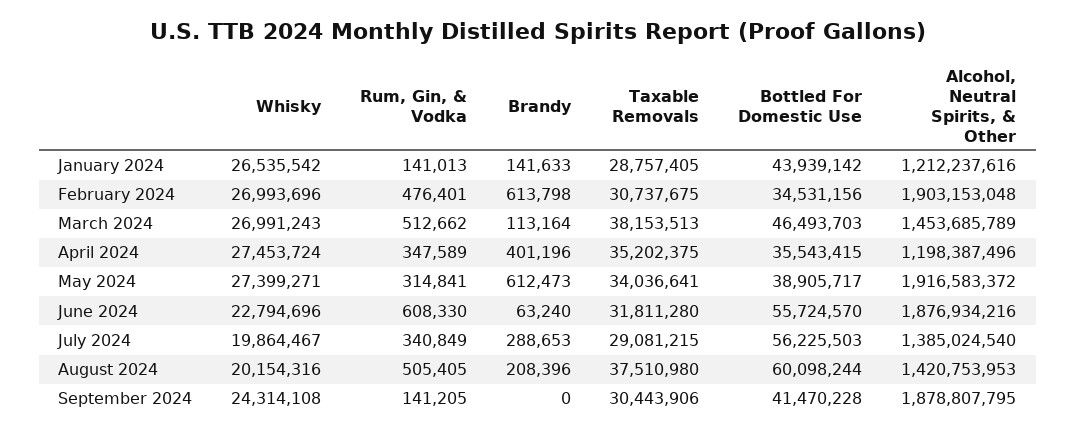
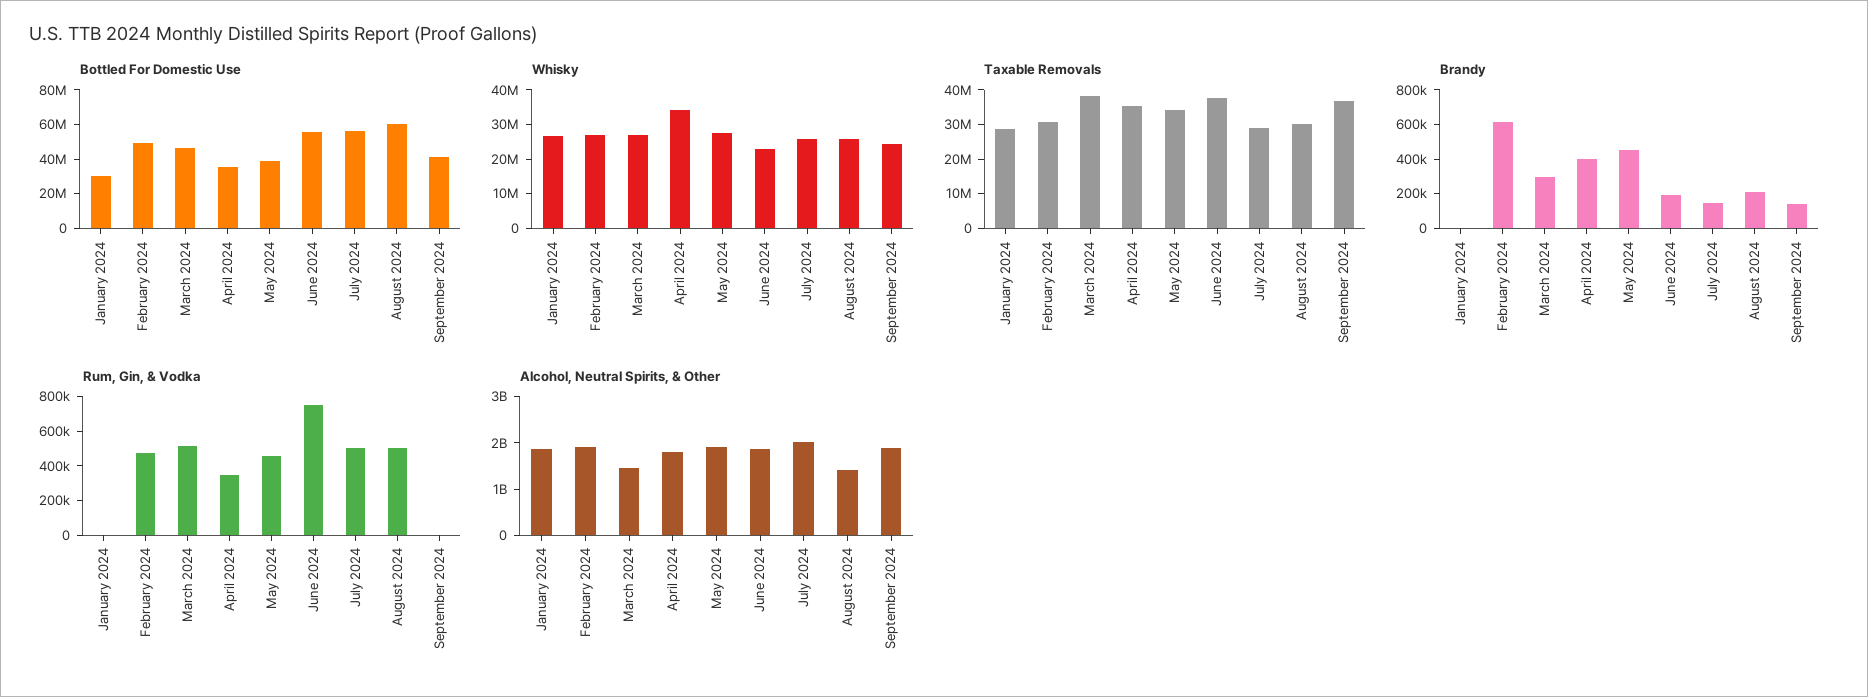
  {
    "Whisky": {
      "January 2024": 26535542,
      "February 2024": 26993696,
      "March 2024": 26991243,
-     "April 2024": 27453724,
+     "April 2024": 35000000,
      "May 2024": 27399271,
      "June 2024": 22794696,
-     "July 2024": 19864467,
+     "July 2024": 25000000,
-     "August 2024": 20154316,
+     "August 2024": 25000000,
      "September 2024": 24314108
    },
    "Rum, Gin, & Vodka": {
-     "January 2024": 141013,
+     "January 2024": 0,
      "February 2024": 476401,
      "March 2024": 512662,
      "April 2024": 347589,
-     "May 2024": 314841,
+     "May 2024": 450000,
-     "June 2024": 608330,
+     "June 2024": 750000,
-     "July 2024": 340849,
+     "July 2024": 500000,
      "August 2024": 505405,
-     "September 2024": 141205
+     "September 2024": 0
    },
    "Brandy": {
-     "January 2024": 141633,
+     "January 2024": 0,
      "February 2024": 613798,
-     "March 2024": 113164,
+     "March 2024": 300000,
      "April 2024": 401196,
-     "May 2024": 612473,
+     "May 2024": 450000,
-     "June 2024": 63240,
+     "June 2024": 200000,
-     "July 2024": 288653,
+     "July 2024": 150000,
      "August 2024": 208396,
-     "September 2024": 0
+     "September 2024": 150000
    },
    "Taxable Removals": {
      "January 2024": 28757405,
      "February 2024": 30737675,
      "March 2024": 38153513,
      "April 2024": 35202375,
      "May 2024": 34036641,
-     "June 2024": 31811280,
+     "June 2024": 37500000,
      "July 2024": 29081215,
-     "August 2024": 37510980,
+     "August 2024": 30000000,
-     "September 2024": 30443906
+     "September 2024": 37500000
    },
    "Bottled For Domestic Use": {
-     "January 2024": 43939142,
+     "January 2024": 30000000,
-     "February 2024": 34531156,
+     "February 2024": 50000000,
      "March 2024": 46493703,
      "April 2024": 35543415,
      "May 2024": 38905717,
      "June 2024": 55724570,
      "July 2024": 56225503,
      "August 2024": 60098244,
      "September 2024": 41470228
    },
    "Alcohol, Neutral Spirits, & Other": {
-     "January 2024": 1212237616,
+     "January 2024": 1800000000,
      "February 2024": 1903153048,
      "March 2024": 1453685789,
-     "April 2024": 1198387496,
+     "April 2024": 1800000000,
      "May 2024": 1916583372,
      "June 2024": 1876934216,
-     "July 2024": 1385024540,
+     "July 2024": 2000000000,
      "August 2024": 1420753953,
      "September 2024": 1878807795
    }
  }

